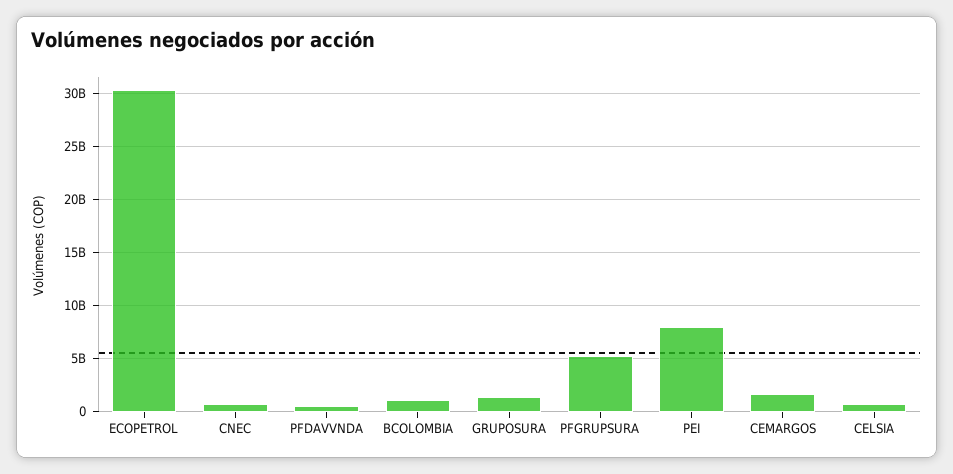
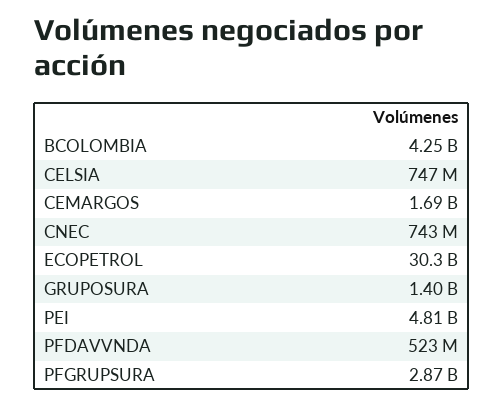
  {
    "ECOPETROL": 30300000000,
    "CNEC": 743000000,
    "PFDAVVNDA": 523000000,
-   "BCOLOMBIA": 1000000000,
+   "BCOLOMBIA": 4250000000,
    "GRUPOSURA": 1400000000,
-   "PFGRUPSURA": 5000000000,
+   "PFGRUPSURA": 2870000000,
-   "PEI": 8000000000,
+   "PEI": 4810000000,
    "CEMARGOS": 1690000000,
    "CELSIA": 747000000
  }

